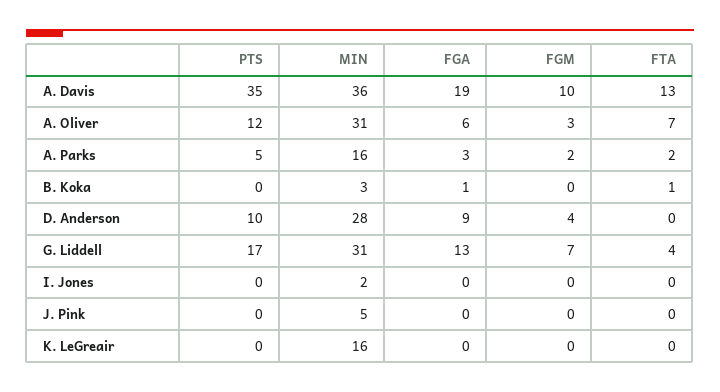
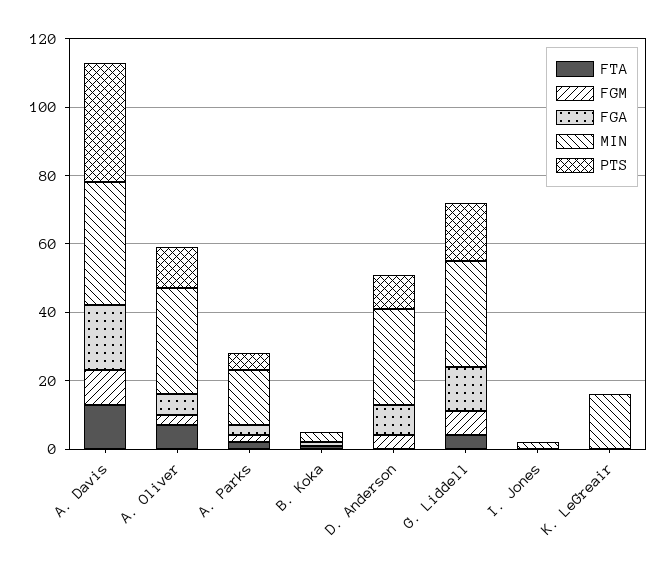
  {
    "PTS": {
      "A. Davis": 35,
      "A. Oliver": 12,
      "A. Parks": 5,
      "B. Koka": 0,
      "D. Anderson": 10,
      "G. Liddell": 17,
      "I. Jones": 0,
-     "J. Pink": 0,
      "K. LeGreair": 0
    },
    "MIN": {
      "A. Davis": 36,
      "A. Oliver": 31,
      "A. Parks": 16,
      "B. Koka": 3,
      "D. Anderson": 28,
      "G. Liddell": 31,
      "I. Jones": 2,
-     "J. Pink": 5,
      "K. LeGreair": 16
    },
    "FGA": {
      "A. Davis": 19,
      "A. Oliver": 6,
      "A. Parks": 3,
      "B. Koka": 1,
      "D. Anderson": 9,
      "G. Liddell": 13,
      "I. Jones": 0,
-     "J. Pink": 0,
      "K. LeGreair": 0
    },
    "FGM": {
      "A. Davis": 10,
      "A. Oliver": 3,
      "A. Parks": 2,
      "B. Koka": 0,
      "D. Anderson": 4,
      "G. Liddell": 7,
      "I. Jones": 0,
-     "J. Pink": 0,
      "K. LeGreair": 0
    },
    "FTA": {
      "A. Davis": 13,
      "A. Oliver": 7,
      "A. Parks": 2,
      "B. Koka": 1,
      "D. Anderson": 0,
      "G. Liddell": 4,
      "I. Jones": 0,
-     "J. Pink": 0,
      "K. LeGreair": 0
    }
  }

